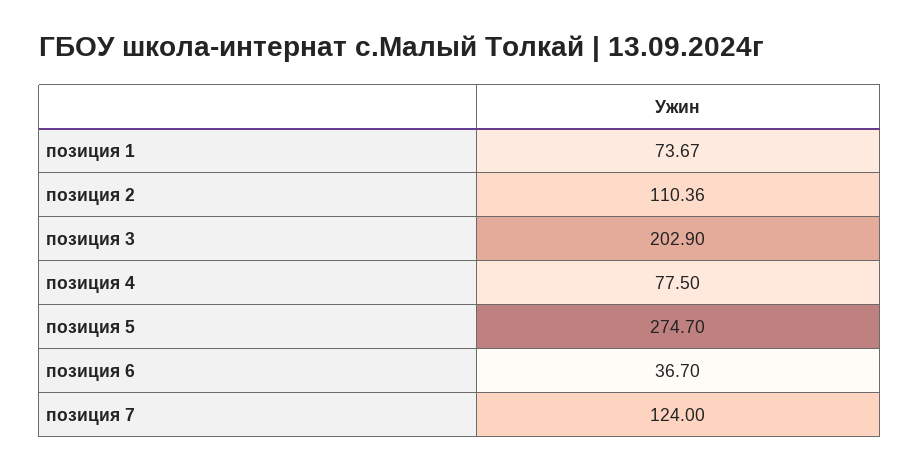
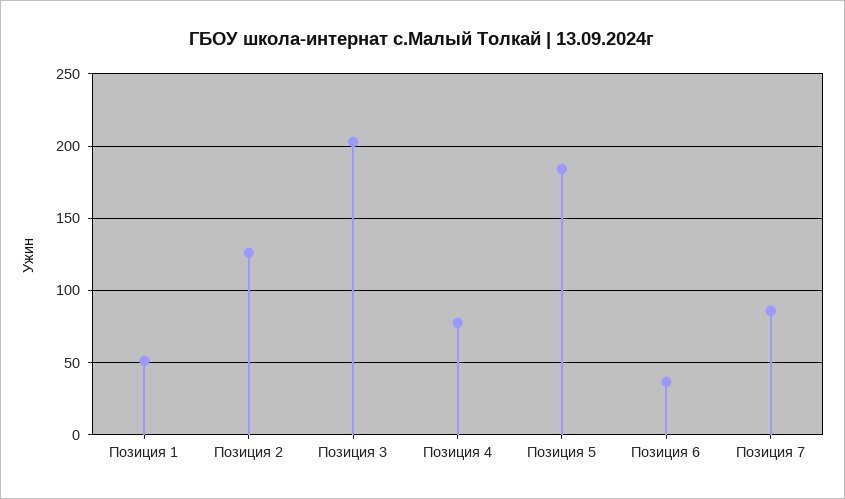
  {
-   "позиция 1": 73.67,
+   "позиция 1": 50,
-   "позиция 2": 110.36,
+   "позиция 2": 125,
    "позиция 3": 202.9,
    "позиция 4": 77.5,
-   "позиция 5": 274.7,
+   "позиция 5": 185,
    "позиция 6": 36.7,
-   "позиция 7": 124
+   "позиция 7": 85
  }

